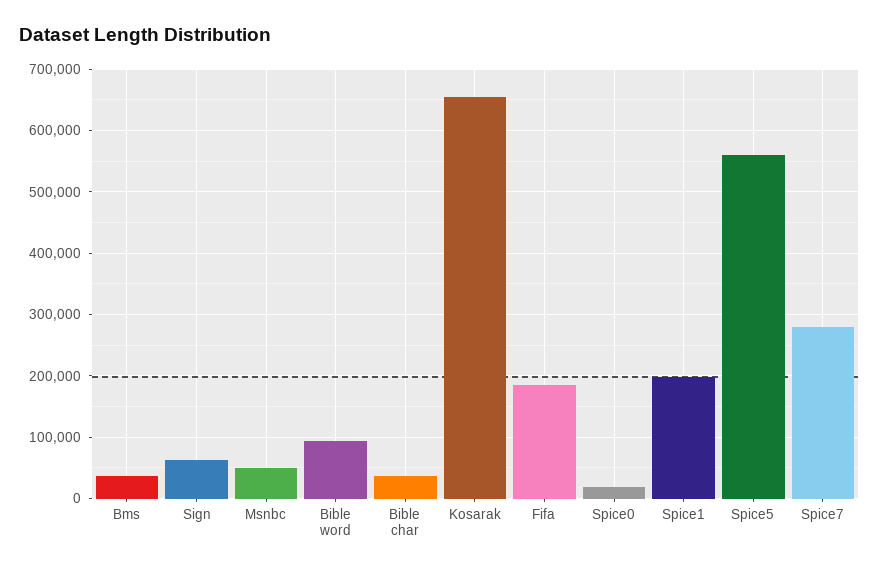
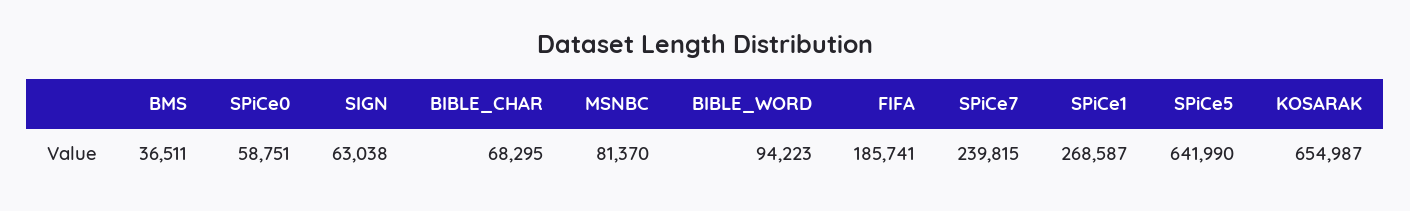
  {
    "Bms": 36511,
    "Sign": 63038,
-   "Msnbc": 50000,
+   "Msnbc": 81370,
    "Bible word": 94223,
-   "Bible char": 40000,
+   "Bible char": 68295,
    "Kosarak": 654987,
    "Fifa": 185741,
-   "Spice0": 20000,
+   "Spice0": 58751,
-   "Spice1": 200000,
+   "Spice1": 268587,
-   "Spice5": 560000,
+   "Spice5": 641990,
-   "Spice7": 280000
+   "Spice7": 239815
  }

